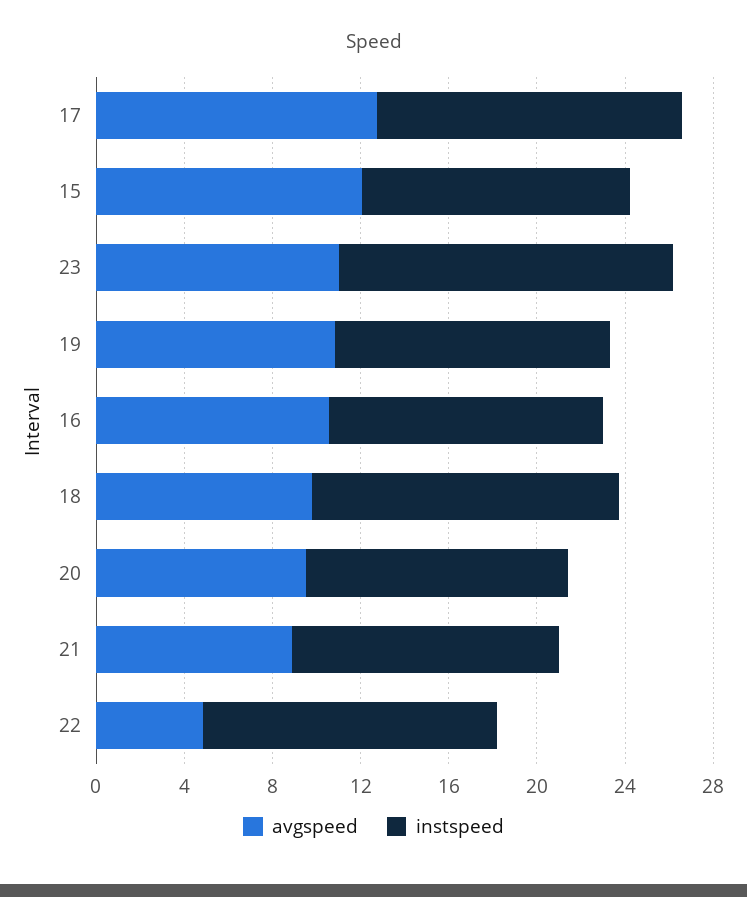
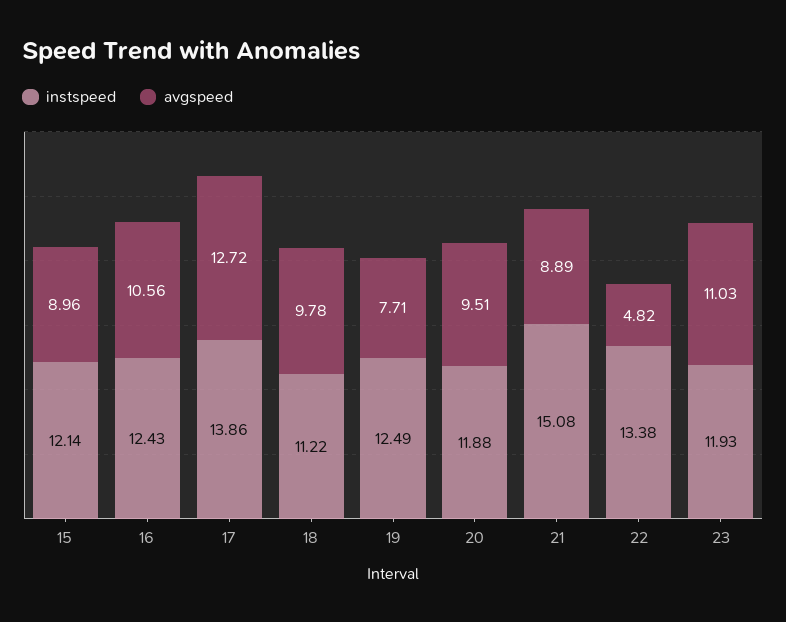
  {
    "avgspeed": {
      "17": 12.72,
-     "15": 12,
+     "15": 8.96,
      "23": 11.03,
-     "19": 11,
+     "19": 7.71,
      "16": 10.56,
      "18": 9.78,
      "20": 9.51,
      "21": 8.89,
      "22": 4.82
    },
    "instspeed": {
      "17": 13.86,
      "15": 12.14,
-     "23": 15,
+     "23": 11.93,
      "19": 12.49,
      "16": 12.43,
-     "18": 14,
+     "18": 11.22,
      "20": 11.88,
-     "21": 12,
+     "21": 15.08,
      "22": 13.38
    }
  }

